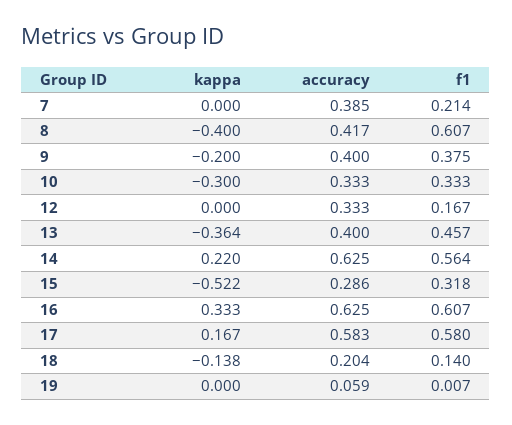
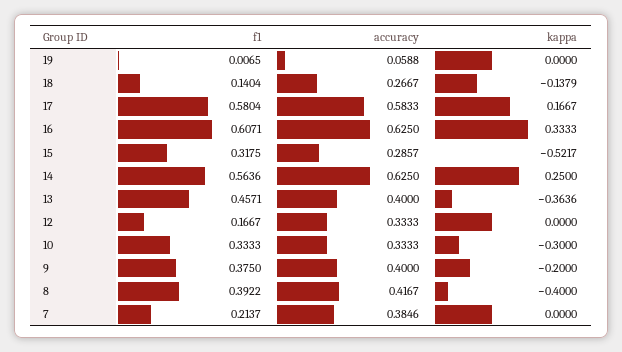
  {
    "kappa": {
      "7": 0,
      "8": -0.4,
      "9": -0.2,
      "10": -0.3,
      "12": 0,
      "13": -0.3636,
-     "14": 0.22,
+     "14": 0.25,
      "15": -0.5217,
      "16": 0.3333,
      "17": 0.1667,
      "18": -0.1379,
      "19": 0
    },
    "accuracy": {
      "7": 0.3846,
      "8": 0.4167,
      "9": 0.4,
      "10": 0.3333,
      "12": 0.3333,
      "13": 0.4,
      "14": 0.625,
      "15": 0.2857,
      "16": 0.625,
      "17": 0.5833,
-     "18": 0.204,
+     "18": 0.2667,
      "19": 0.0588
    },
    "f1": {
      "7": 0.2137,
-     "8": 0.607,
+     "8": 0.3922,
      "9": 0.375,
      "10": 0.3333,
      "12": 0.1667,
      "13": 0.4571,
      "14": 0.5636,
      "15": 0.3175,
      "16": 0.6071,
      "17": 0.5804,
      "18": 0.1404,
      "19": 0.0065
    }
  }

